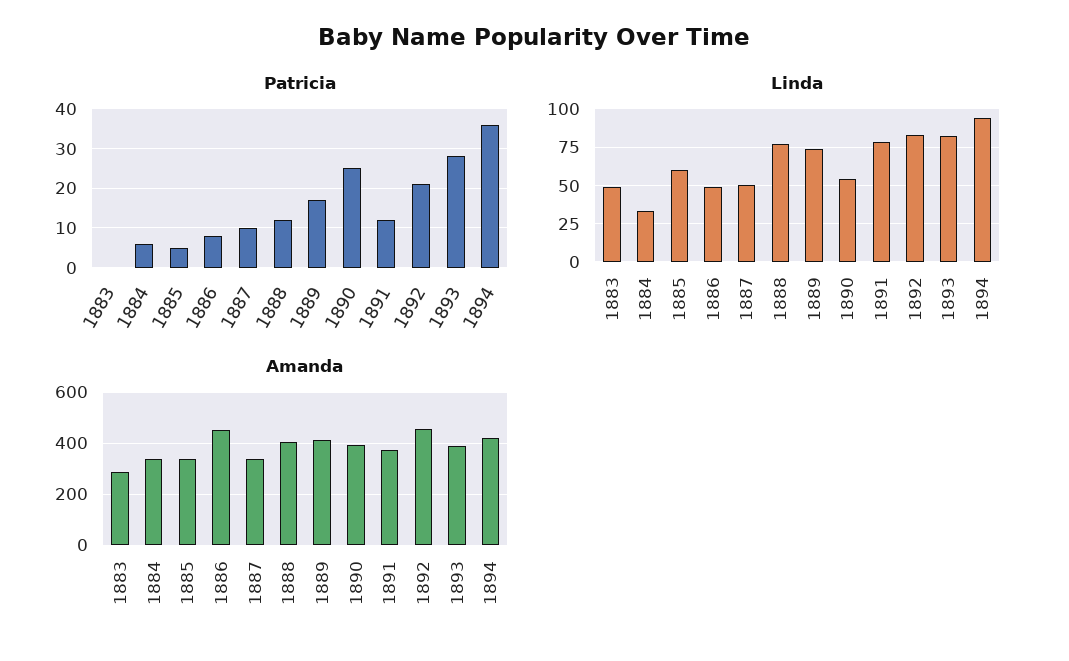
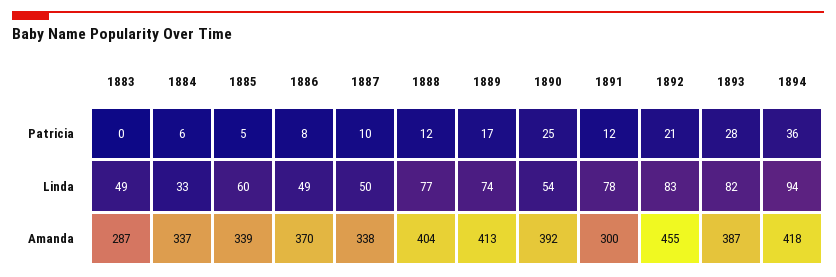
  {
    "Patricia": {
      "1883": 0,
      "1884": 6,
      "1885": 5,
      "1886": 8,
      "1887": 10,
      "1888": 12,
      "1889": 17,
      "1890": 25,
      "1891": 12,
      "1892": 21,
      "1893": 28,
      "1894": 36
    },
    "Linda": {
      "1883": 49,
      "1884": 33,
      "1885": 60,
      "1886": 49,
      "1887": 50,
      "1888": 77,
      "1889": 74,
      "1890": 54,
      "1891": 78,
      "1892": 83,
      "1893": 82,
      "1894": 94
    },
    "Amanda": {
      "1883": 287,
      "1884": 337,
      "1885": 339,
-     "1886": 450,
+     "1886": 370,
      "1887": 338,
      "1888": 404,
      "1889": 413,
      "1890": 392,
-     "1891": 375,
+     "1891": 300,
      "1892": 455,
      "1893": 387,
      "1894": 418
    }
  }

